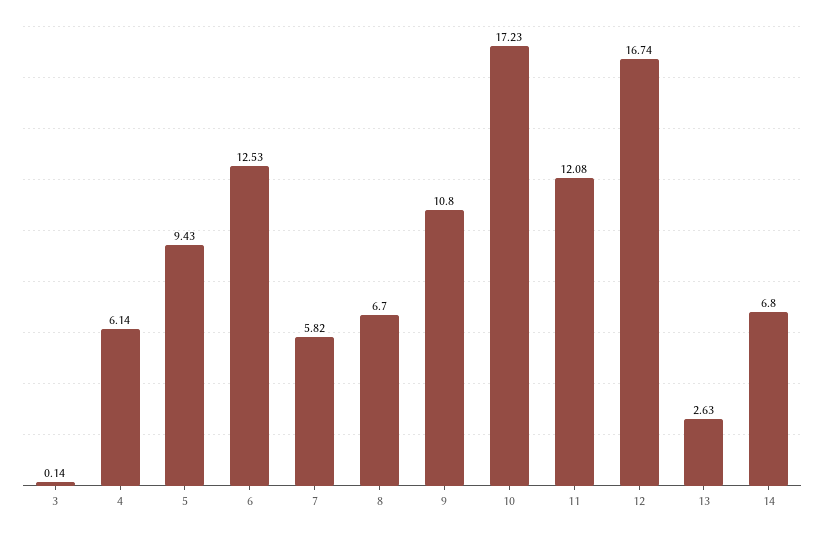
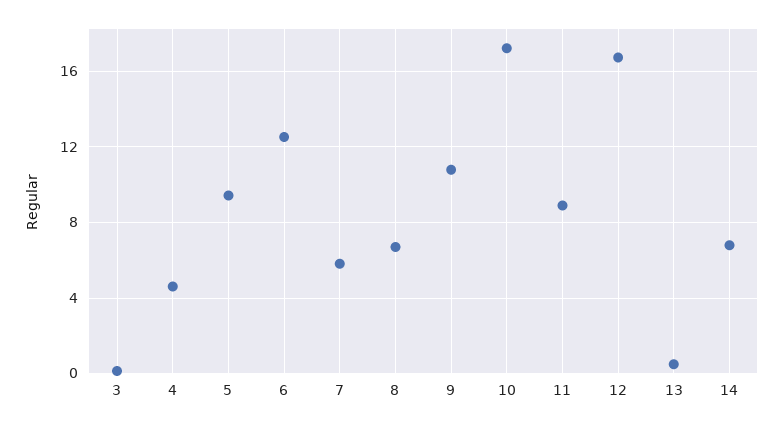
  {
    "3": 0.14,
-   "4": 6.14,
+   "4": 4.5,
    "5": 9.43,
    "6": 12.53,
    "7": 5.82,
    "8": 6.7,
    "9": 10.8,
    "10": 17.23,
-   "11": 12.08,
+   "11": 9,
    "12": 16.74,
-   "13": 2.63,
+   "13": 0.5,
    "14": 6.8
  }

